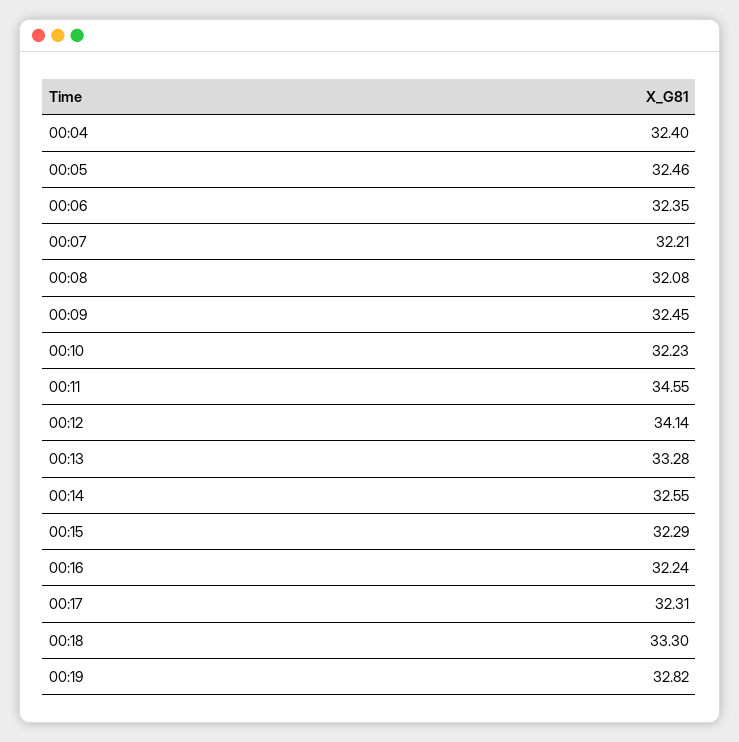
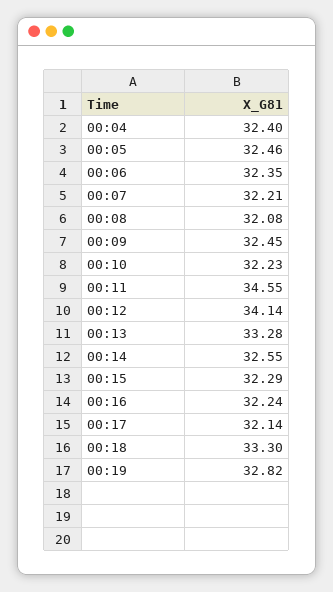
  {
    "00:04": 32.4,
    "00:05": 32.46,
    "00:06": 32.35,
    "00:07": 32.21,
    "00:08": 32.08,
    "00:09": 32.45,
    "00:10": 32.23,
    "00:11": 34.55,
    "00:12": 34.14,
    "00:13": 33.28,
    "00:14": 32.55,
    "00:15": 32.29,
    "00:16": 32.24,
-   "00:17": 32.31,
+   "00:17": 32.14,
    "00:18": 33.3,
    "00:19": 32.82
  }

